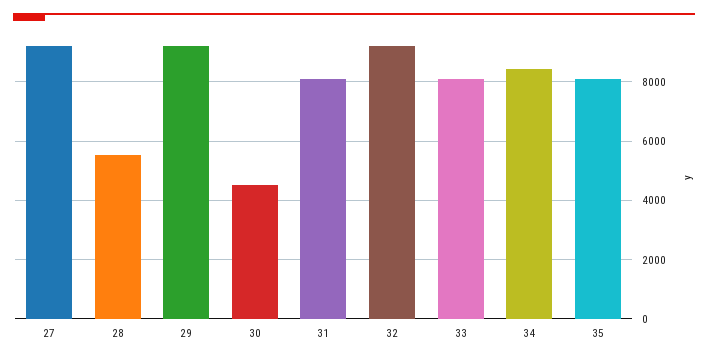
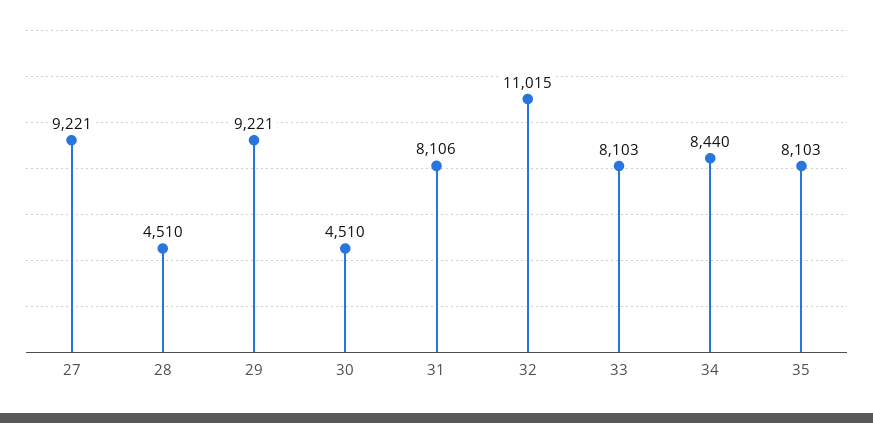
  {
    "27": 9221,
-   "28": 5500,
+   "28": 4510,
    "29": 9221,
    "30": 4510,
    "31": 8106,
-   "32": 9250,
+   "32": 11015,
    "33": 8103,
    "34": 8440,
    "35": 8103
  }

